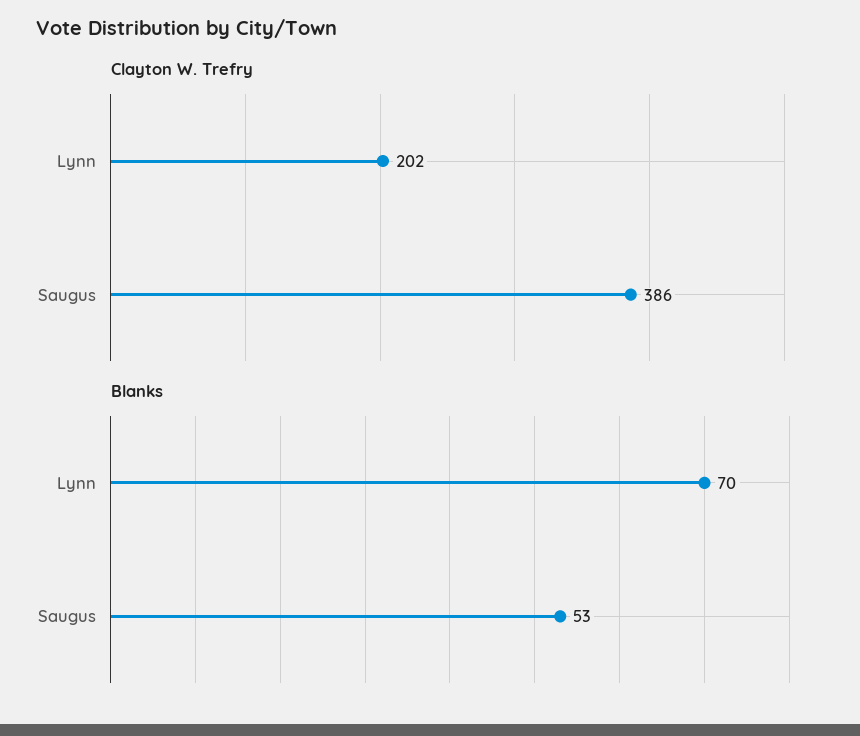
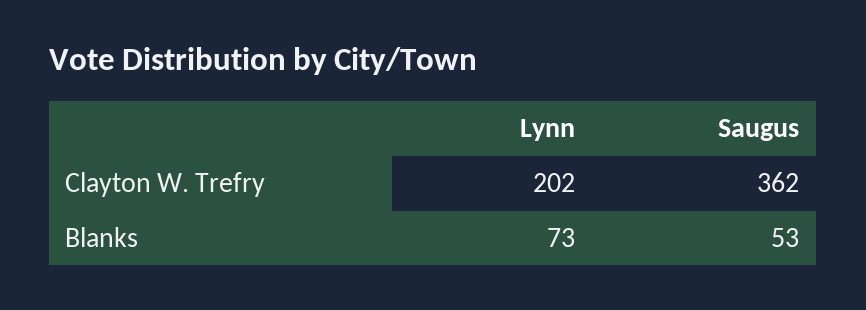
  {
    "Clayton W. Trefry": {
      "Lynn": 202,
-     "Saugus": 386
+     "Saugus": 362
    },
    "Blanks": {
-     "Lynn": 70,
+     "Lynn": 73,
      "Saugus": 53
    }
  }

